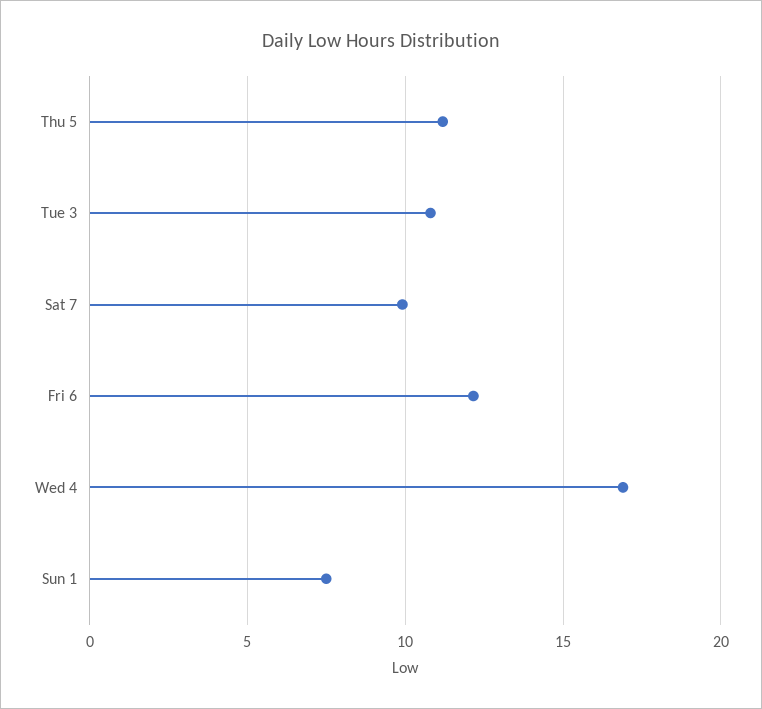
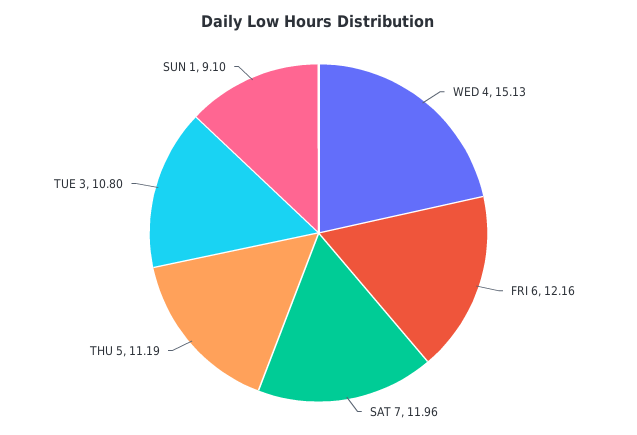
  {
    "Thu 5": 11.19,
    "Tue 3": 10.8,
-   "Sat 7": 10,
+   "Sat 7": 11.96,
    "Fri 6": 12.16,
-   "Wed 4": 17,
+   "Wed 4": 15.13,
-   "Sun 1": 7.5
+   "Sun 1": 9.1
  }

